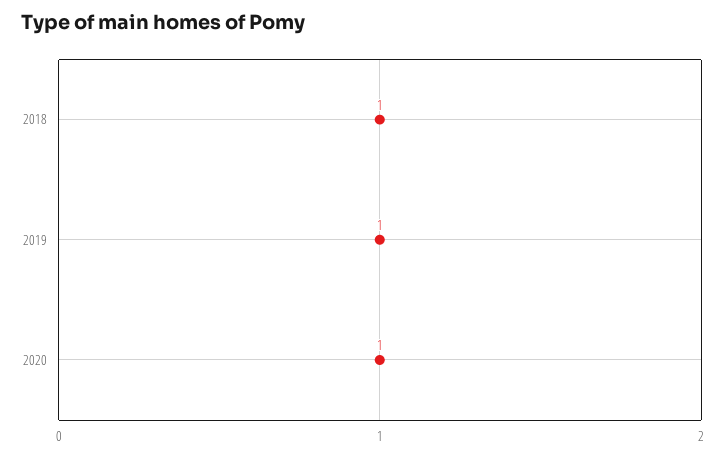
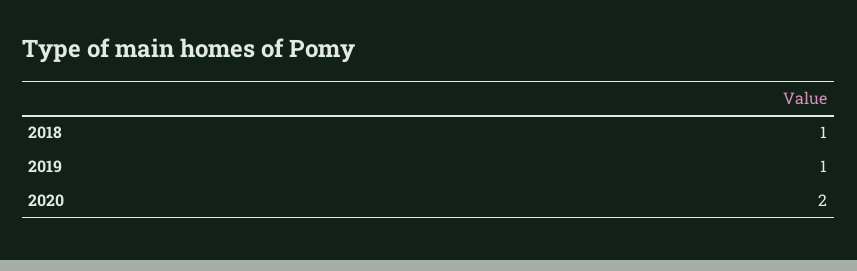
  {
    "2018": 1,
    "2019": 1,
-   "2020": 1
+   "2020": 2
  }

